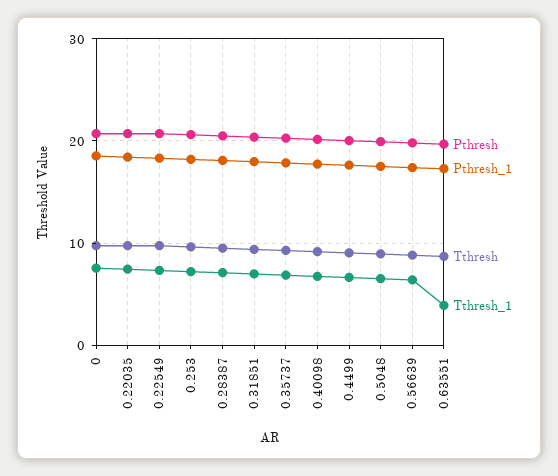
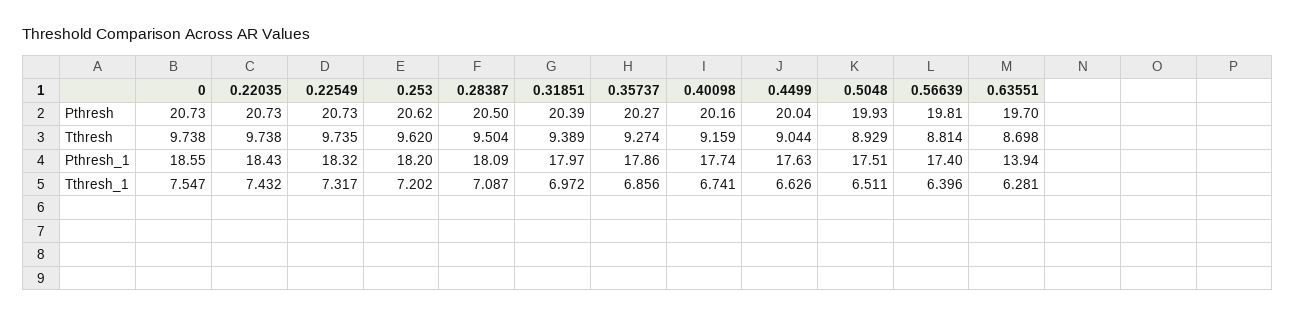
  {
    "Pthresh": {
      "0": 20.73,
      "0.22035": 20.73,
      "0.22549": 20.73,
      "0.253": 20.62,
      "0.28387": 20.5,
      "0.31851": 20.39,
      "0.35737": 20.27,
      "0.40098": 20.16,
      "0.4499": 20.04,
      "0.5048": 19.93,
      "0.56639": 19.81,
      "0.63551": 19.7
    },
    "Pthresh_1": {
      "0": 18.55,
      "0.22035": 18.43,
      "0.22549": 18.32,
      "0.253": 18.2,
      "0.28387": 18.09,
      "0.31851": 17.97,
      "0.35737": 17.86,
      "0.40098": 17.74,
      "0.4499": 17.63,
      "0.5048": 17.51,
      "0.56639": 17.4,
-     "0.63551": 17
+     "0.63551": 13.94
    },
    "Tthresh": {
      "0": 9.738,
      "0.22035": 9.738,
      "0.22549": 9.735,
      "0.253": 9.62,
      "0.28387": 9.504,
      "0.31851": 9.389,
      "0.35737": 9.274,
      "0.40098": 9.159,
      "0.4499": 9.044,
      "0.5048": 8.929,
      "0.56639": 8.814,
      "0.63551": 8.698
    },
    "Tthresh_1": {
      "0": 7.547,
      "0.22035": 7.432,
      "0.22549": 7.317,
      "0.253": 7.202,
      "0.28387": 7.087,
      "0.31851": 6.972,
      "0.35737": 6.856,
      "0.40098": 6.741,
      "0.4499": 6.626,
      "0.5048": 6.511,
      "0.56639": 6.396,
-     "0.63551": 4
+     "0.63551": 6.281
    }
  }

